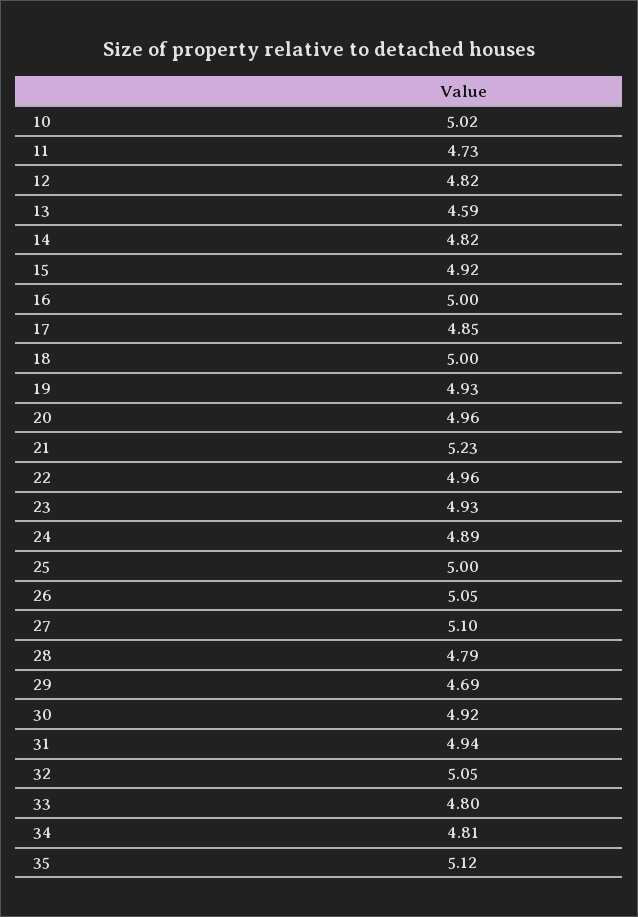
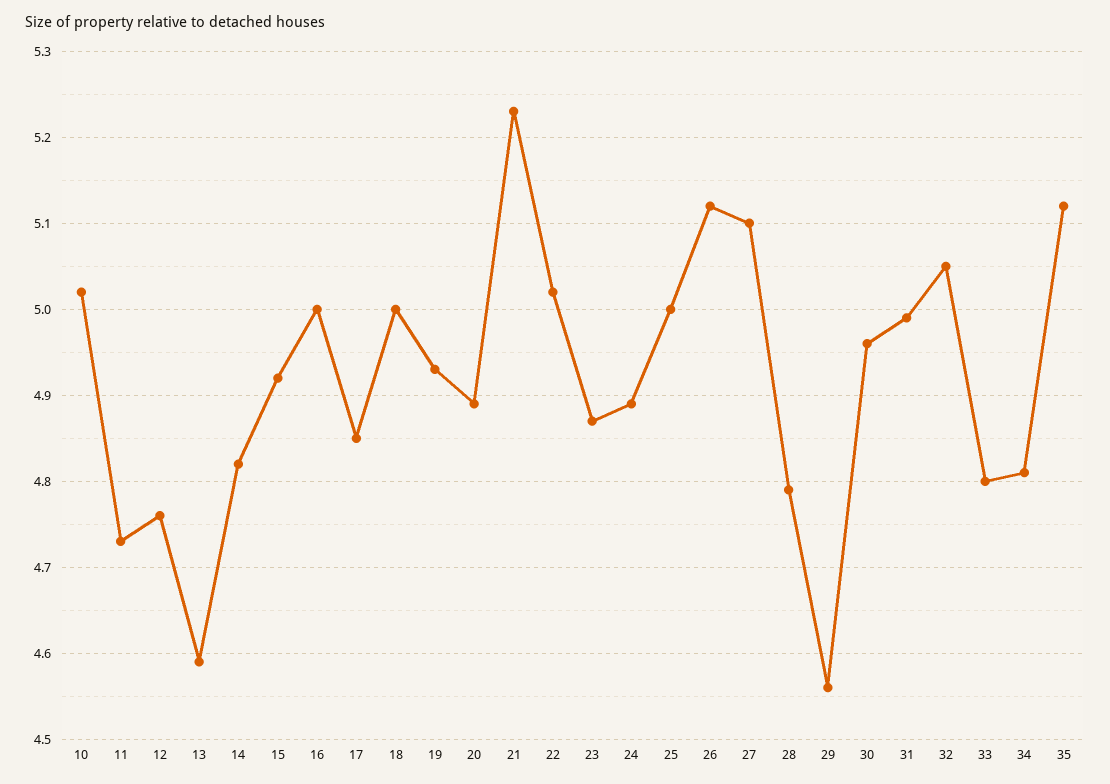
  {
    "10": 5.02,
    "11": 4.73,
-   "12": 4.82,
+   "12": 4.76,
    "13": 4.59,
    "14": 4.82,
    "15": 4.92,
    "16": 5,
    "17": 4.85,
    "18": 5,
    "19": 4.93,
-   "20": 4.96,
+   "20": 4.89,
    "21": 5.23,
-   "22": 4.96,
+   "22": 5.02,
-   "23": 4.93,
+   "23": 4.87,
    "24": 4.89,
    "25": 5,
-   "26": 5.05,
+   "26": 5.12,
    "27": 5.1,
    "28": 4.79,
-   "29": 4.69,
+   "29": 4.56,
-   "30": 4.92,
+   "30": 4.96,
-   "31": 4.94,
+   "31": 4.99,
    "32": 5.05,
    "33": 4.8,
    "34": 4.81,
    "35": 5.12
  }

